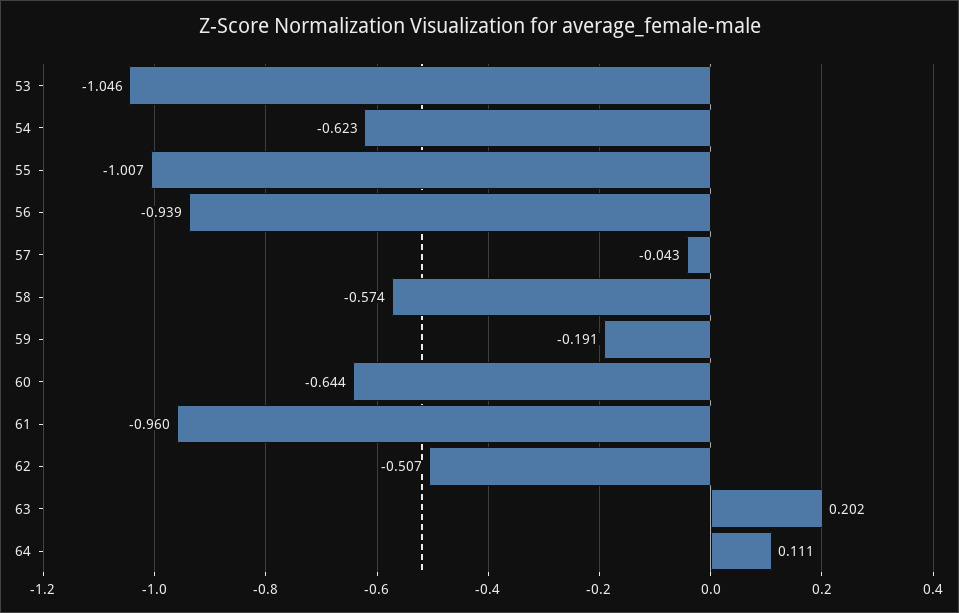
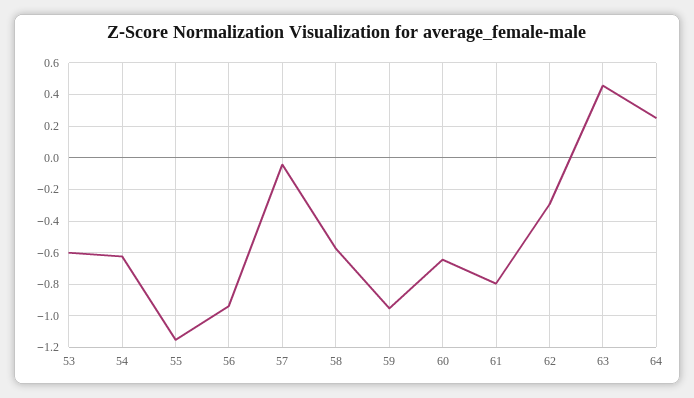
  {
-   "53": -1.046,
+   "53": -0.6,
    "54": -0.623,
-   "55": -1.007,
+   "55": -1.15,
    "56": -0.939,
    "57": -0.043,
    "58": -0.574,
-   "59": -0.191,
+   "59": -0.95,
    "60": -0.644,
-   "61": -0.96,
+   "61": -0.8,
-   "62": -0.507,
+   "62": -0.3,
-   "63": 0.202,
+   "63": 0.45,
-   "64": 0.111
+   "64": 0.25
  }

